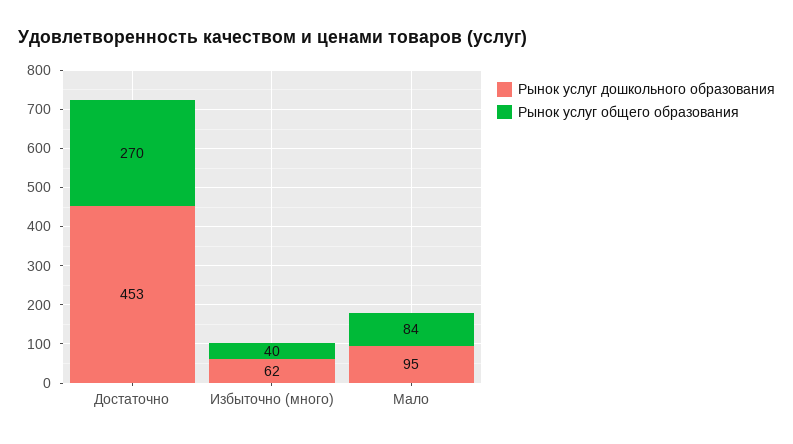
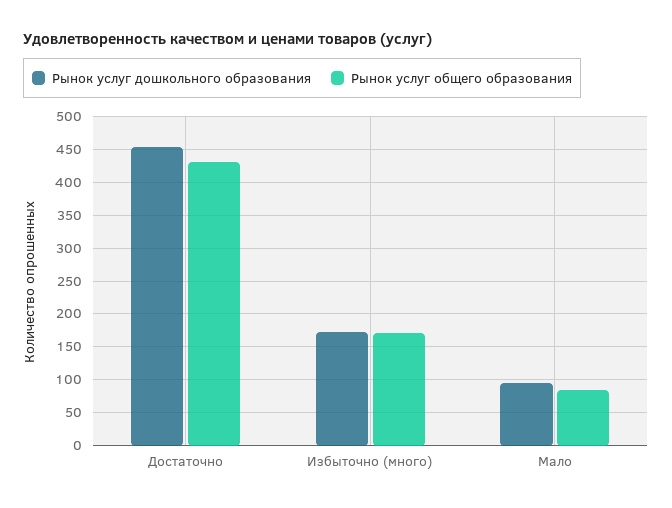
  {
    "Рынок услуг дошкольного образования": {
      "Достаточно": 453,
-     "Избыточно (много)": 62,
+     "Избыточно (много)": 170,
      "Мало": 95
    },
    "Рынок услуг общего образования": {
-     "Достаточно": 270,
+     "Достаточно": 430,
-     "Избыточно (много)": 40,
+     "Избыточно (много)": 170,
      "Мало": 84
    }
  }

